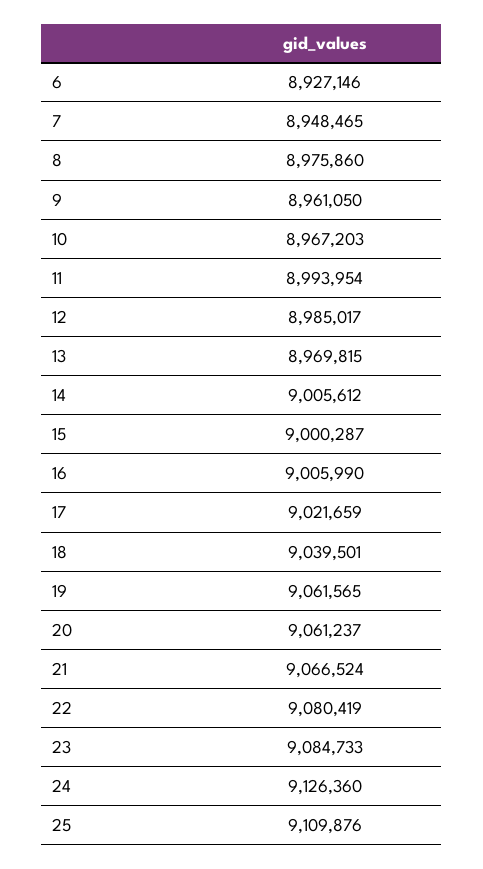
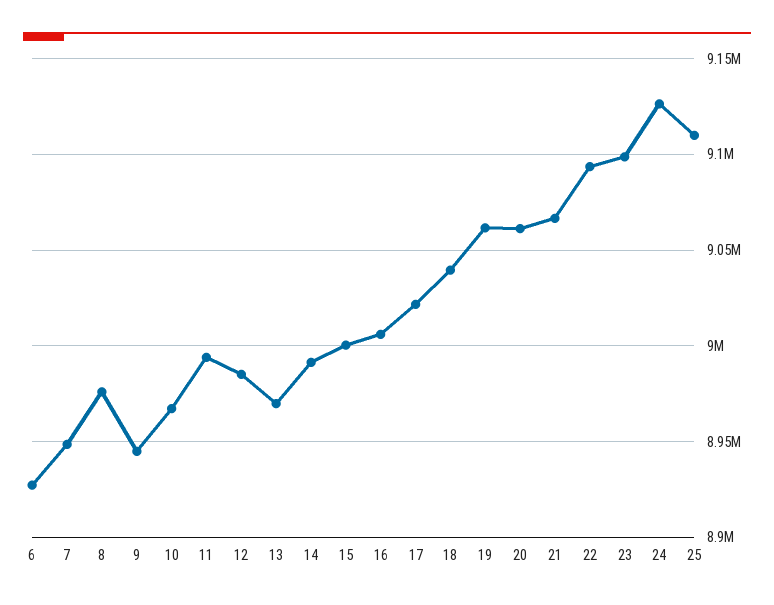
  {
    "6": 8927146,
    "7": 8948465,
    "8": 8975860,
-   "9": 8961050,
+   "9": 8945000,
    "10": 8967203,
    "11": 8993954,
    "12": 8985017,
    "13": 8969815,
-   "14": 9005612,
+   "14": 8990000,
    "15": 9000287,
    "16": 9005990,
    "17": 9021659,
    "18": 9039501,
    "19": 9061565,
    "20": 9061237,
    "21": 9066524,
-   "22": 9080419,
+   "22": 9095000,
-   "23": 9084733,
+   "23": 9100000,
    "24": 9126360,
    "25": 9109876
  }

